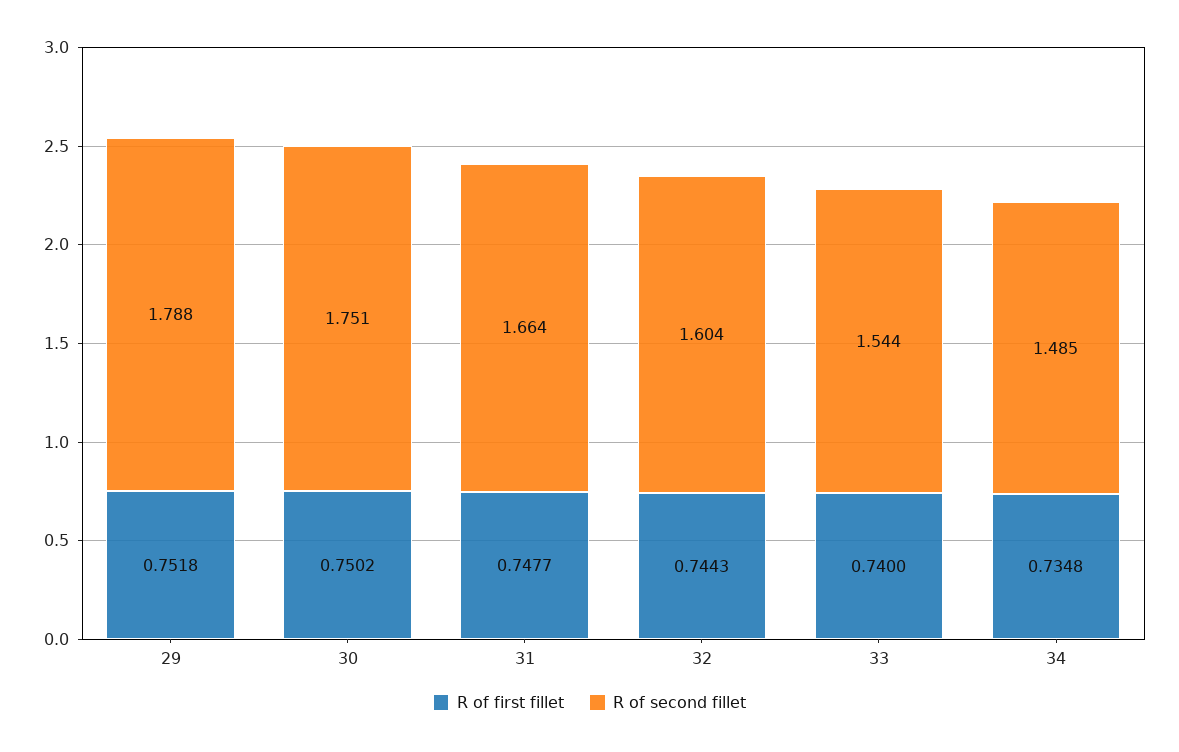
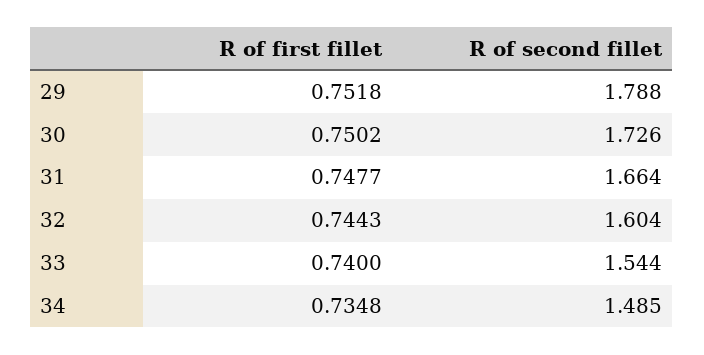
  {
    "R of first fillet": {
      "29": 0.7518,
      "30": 0.7502,
      "31": 0.7477,
      "32": 0.7443,
      "33": 0.74,
      "34": 0.7348
    },
    "R of second fillet": {
      "29": 1.788,
-     "30": 1.751,
+     "30": 1.726,
      "31": 1.664,
      "32": 1.604,
      "33": 1.544,
      "34": 1.485
    }
  }

